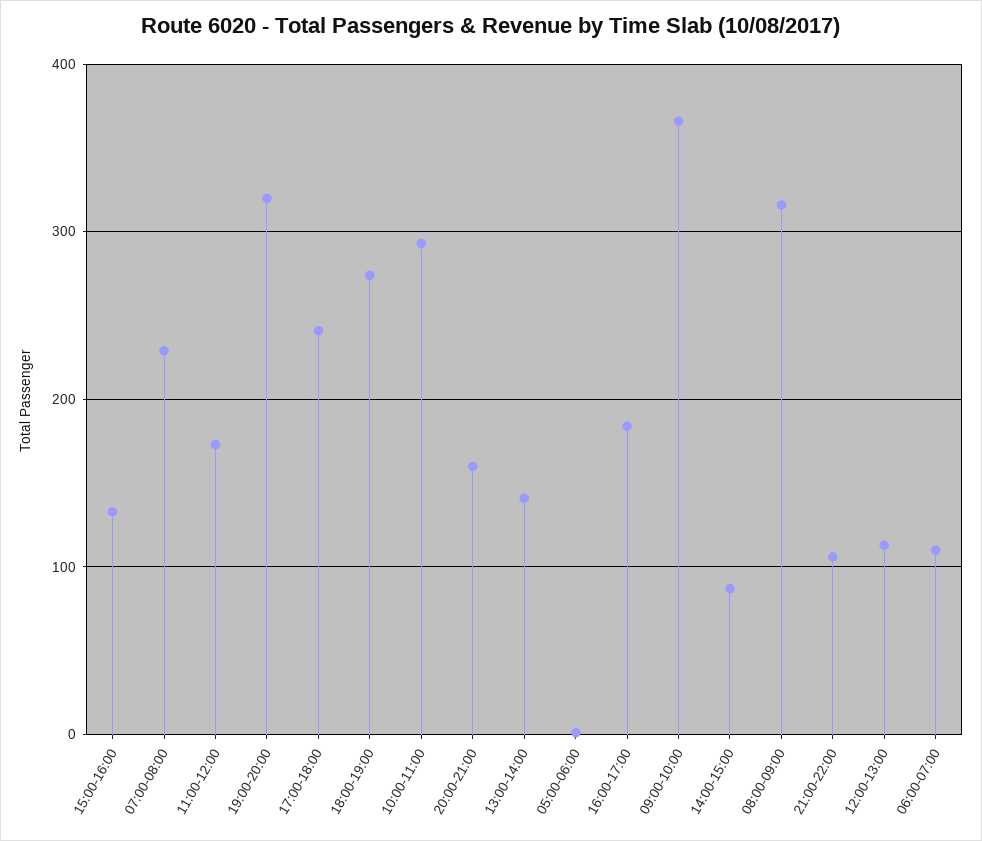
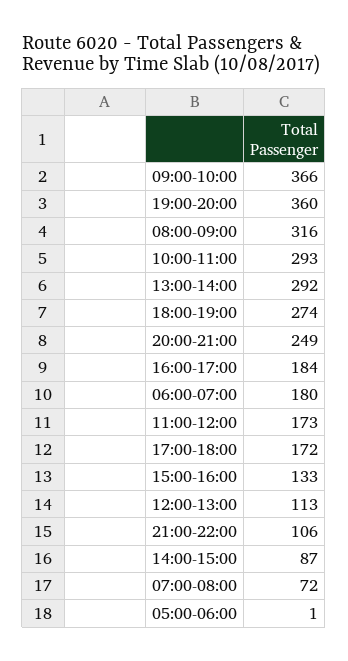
  {
    "15:00-16:00": 133,
-   "07:00-08:00": 230,
+   "07:00-08:00": 72,
    "11:00-12:00": 173,
-   "19:00-20:00": 320,
+   "19:00-20:00": 360,
-   "17:00-18:00": 240,
+   "17:00-18:00": 172,
    "18:00-19:00": 274,
    "10:00-11:00": 293,
-   "20:00-21:00": 160,
+   "20:00-21:00": 249,
-   "13:00-14:00": 140,
+   "13:00-14:00": 292,
    "05:00-06:00": 1,
    "16:00-17:00": 184,
    "09:00-10:00": 366,
    "14:00-15:00": 87,
    "08:00-09:00": 316,
    "21:00-22:00": 106,
    "12:00-13:00": 113,
-   "06:00-07:00": 110
+   "06:00-07:00": 180
  }

